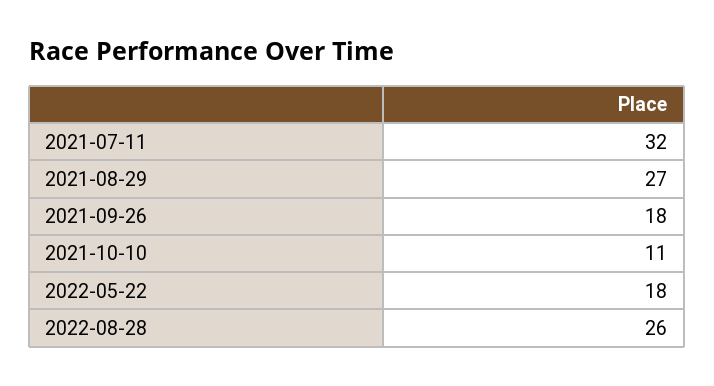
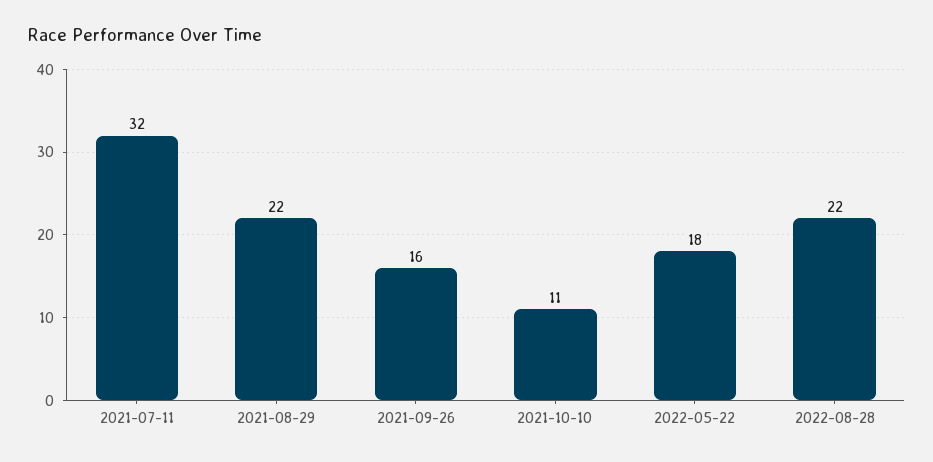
  {
    "2021-07-11": 32,
-   "2021-08-29": 27,
+   "2021-08-29": 22,
-   "2021-09-26": 18,
+   "2021-09-26": 16,
    "2021-10-10": 11,
    "2022-05-22": 18,
-   "2022-08-28": 26
+   "2022-08-28": 22
  }

